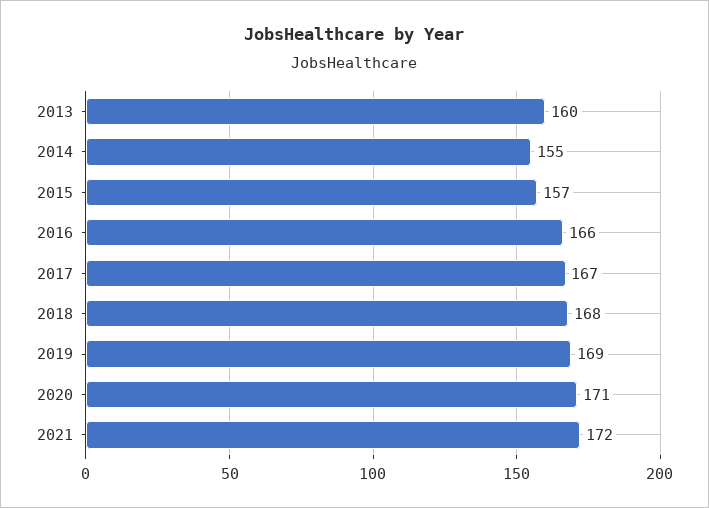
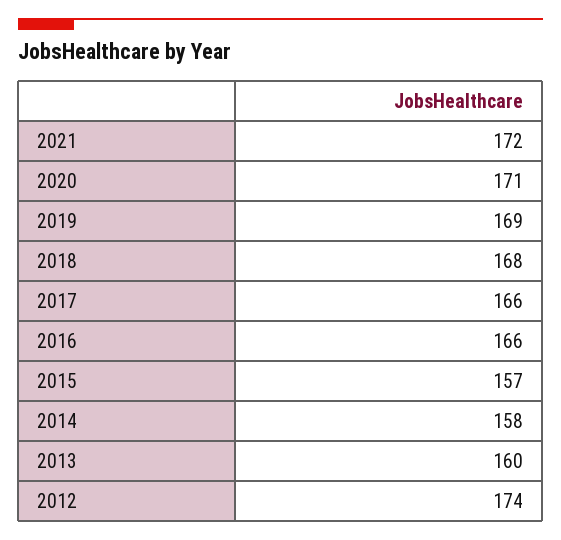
  {
    "2013": 160,
-   "2014": 155,
+   "2014": 158,
    "2015": 157,
    "2016": 166,
-   "2017": 167,
+   "2017": 166,
    "2018": 168,
    "2019": 169,
    "2020": 171,
-   "2021": 172
+   "2021": 172,
+   "2012": 174
  }

